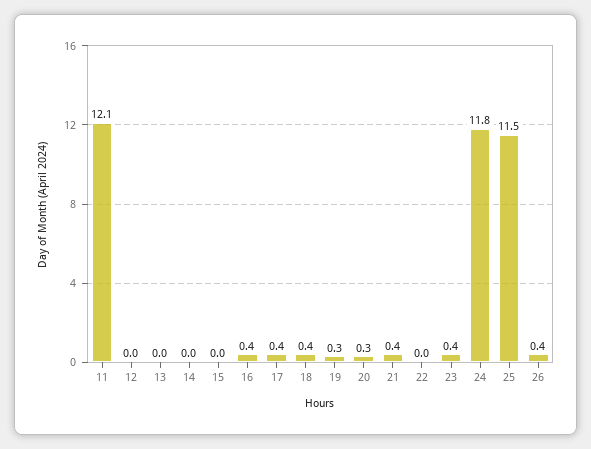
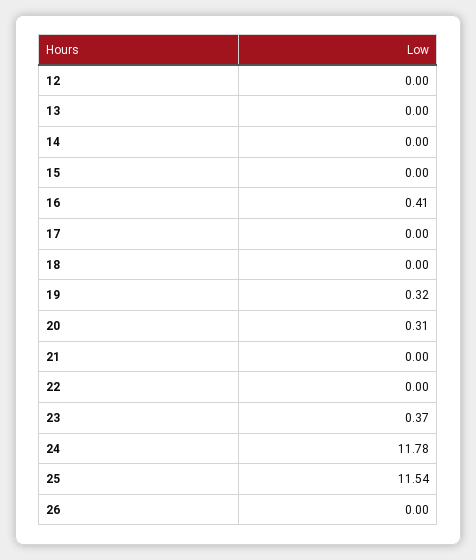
  {
-   "11": 12.1,
    "12": 0,
    "13": 0,
    "14": 0,
    "15": 0,
    "16": 0.41,
-   "17": 0.4,
+   "17": 0,
-   "18": 0.4,
+   "18": 0,
    "19": 0.32,
    "20": 0.31,
-   "21": 0.4,
+   "21": 0,
    "22": 0,
    "23": 0.37,
    "24": 11.78,
    "25": 11.54,
-   "26": 0.4
+   "26": 0
  }

